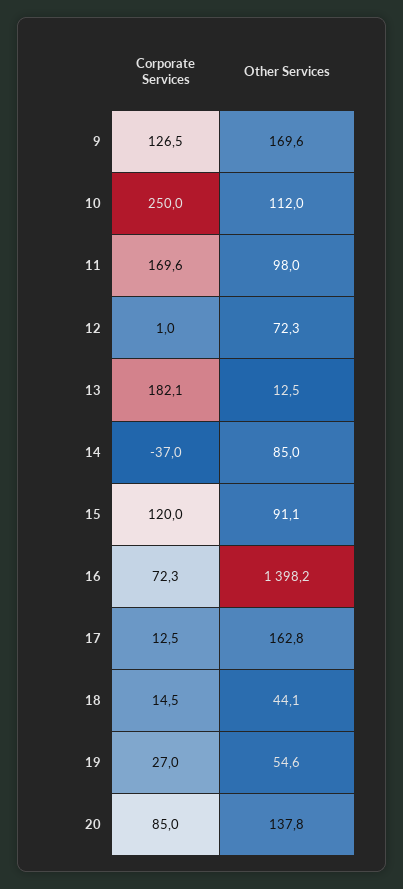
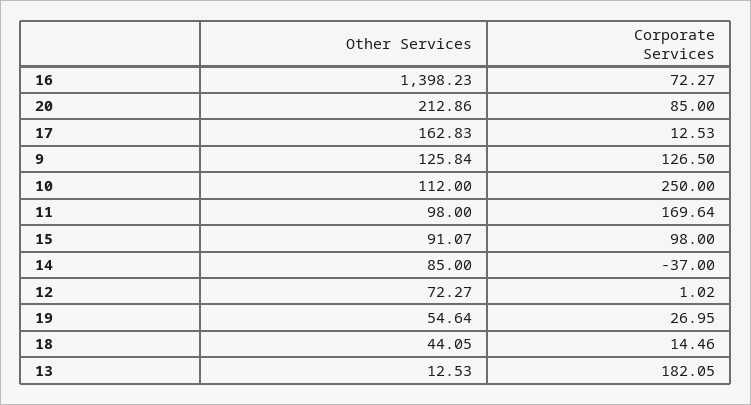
  {
    "Corporate Services": {
      "9": 126.5,
      "10": 250,
      "11": 169.64,
      "12": 1.02,
      "13": 182.05,
      "14": -37,
-     "15": 120,
+     "15": 98,
      "16": 72.27,
      "17": 12.53,
      "18": 14.46,
      "19": 26.95,
      "20": 85
    },
    "Other Services": {
-     "9": 169.6,
+     "9": 125.84,
      "10": 112,
      "11": 98,
      "12": 72.27,
      "13": 12.53,
      "14": 85,
      "15": 91.07,
      "16": 1398.23,
      "17": 162.83,
      "18": 44.05,
      "19": 54.64,
-     "20": 137.8
+     "20": 212.86
    }
  }

